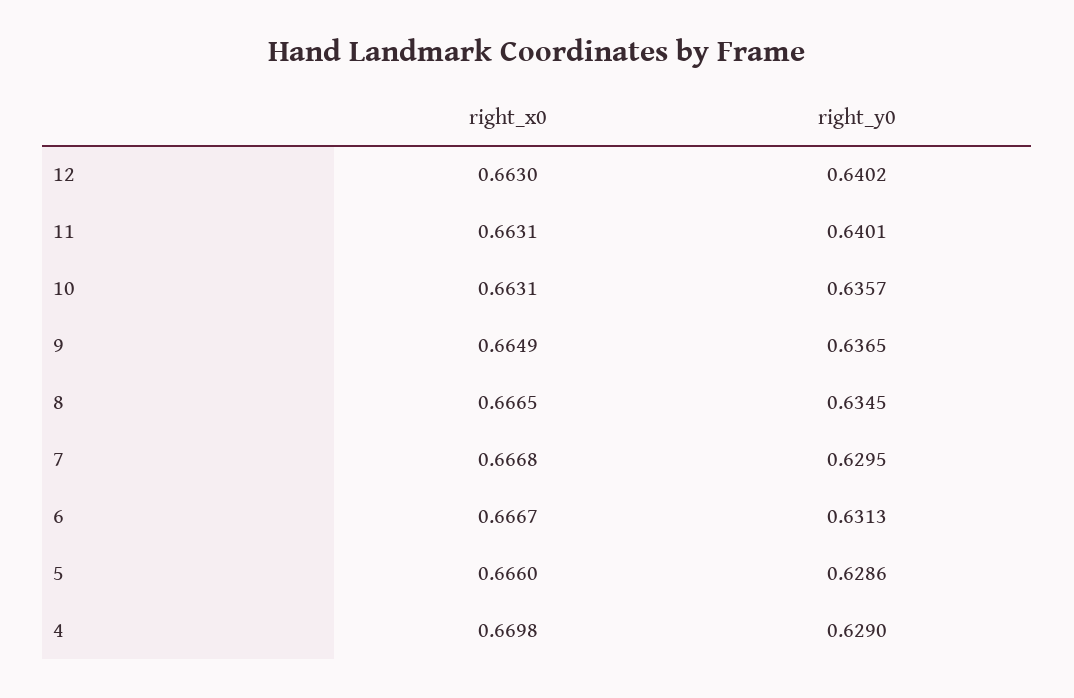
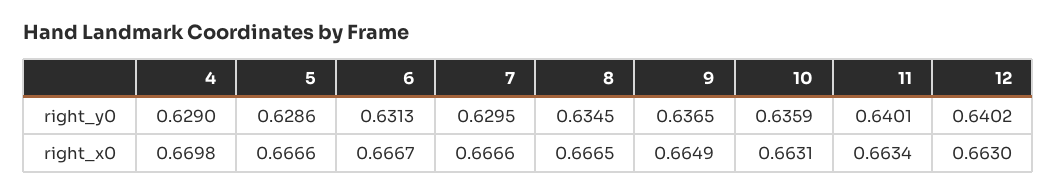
  {
    "right_x0": {
      "12": 0.663,
-     "11": 0.6631,
+     "11": 0.6634,
      "10": 0.6631,
      "9": 0.6649,
      "8": 0.6665,
-     "7": 0.6668,
+     "7": 0.6666,
      "6": 0.6667,
-     "5": 0.666,
+     "5": 0.6666,
      "4": 0.6698
    },
    "right_y0": {
      "12": 0.6402,
      "11": 0.6401,
-     "10": 0.6357,
+     "10": 0.6359,
      "9": 0.6365,
      "8": 0.6345,
      "7": 0.6295,
      "6": 0.6313,
      "5": 0.6286,
      "4": 0.629
    }
  }

